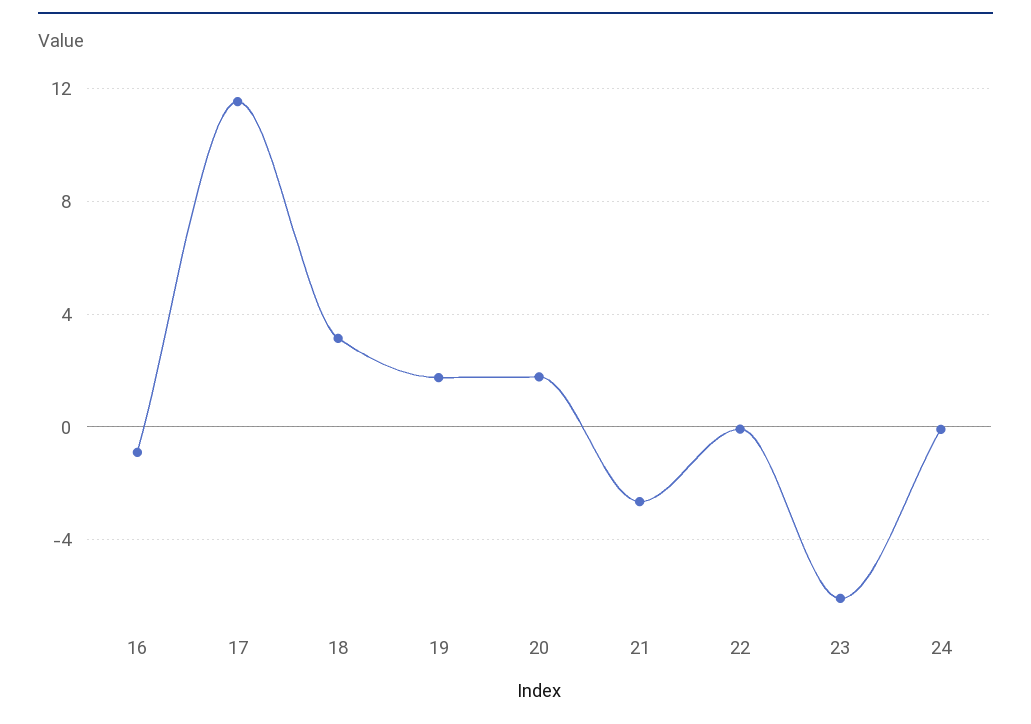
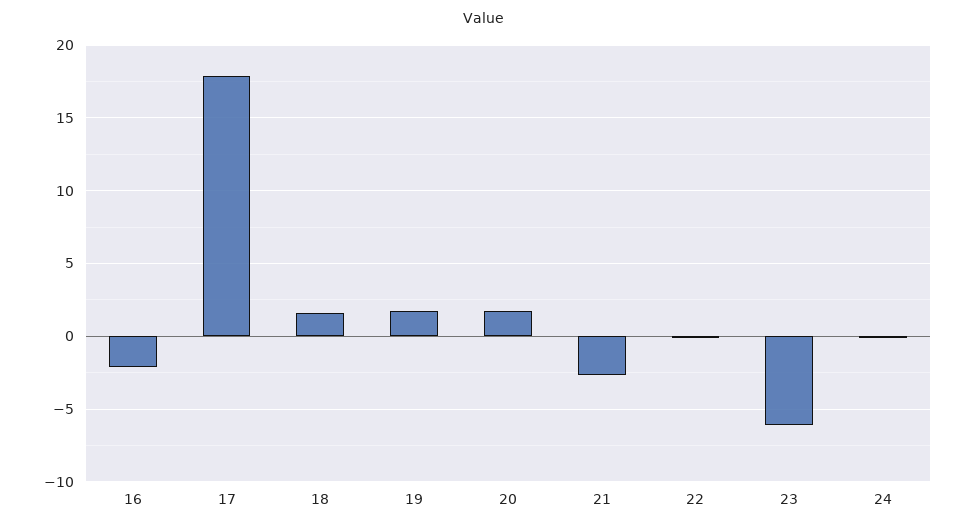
  {
-   "16": -1,
+   "16": -2,
-   "17": 11.5,
+   "17": 18,
-   "18": 3,
+   "18": 1.5,
    "19": 2,
    "20": 2,
    "21": -2.5,
    "22": 0,
    "23": -6,
    "24": 0
  }

